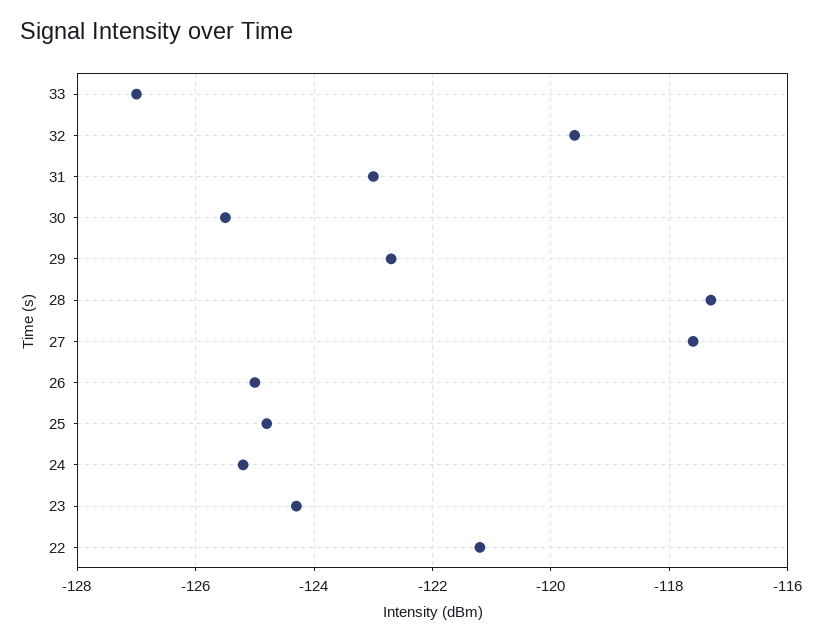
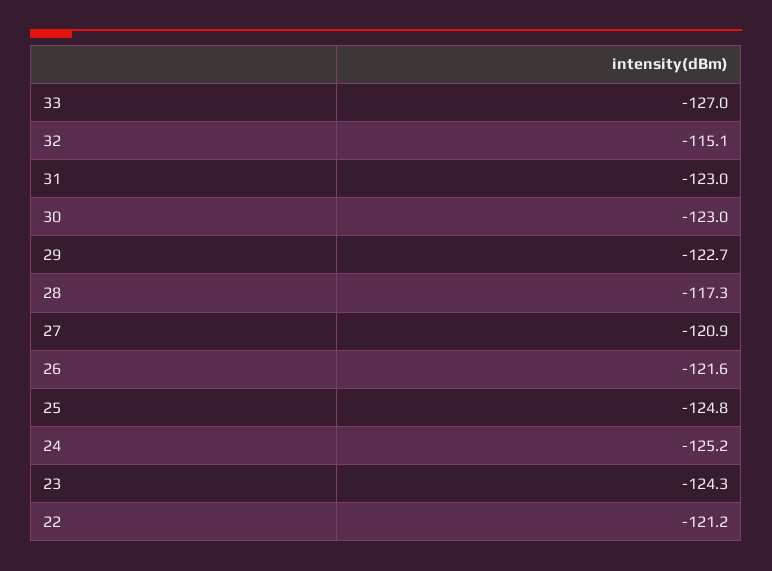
  {
    "33": -127,
-   "32": -119.5,
+   "32": -115.1,
    "31": -123,
-   "30": -125.5,
+   "30": -123,
    "29": -122.7,
    "28": -117.3,
-   "27": -117.5,
+   "27": -120.9,
-   "26": -125,
+   "26": -121.6,
    "25": -124.8,
    "24": -125.2,
    "23": -124.3,
    "22": -121.2
  }

